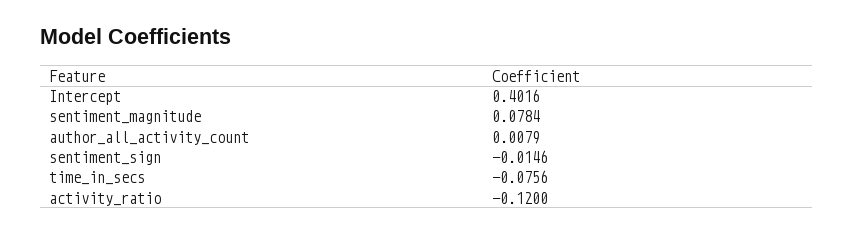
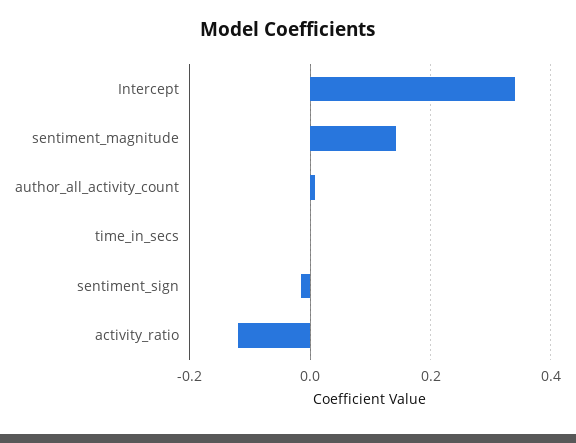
  {
-   "Intercept": 0.4016,
+   "Intercept": 0.34,
-   "sentiment_magnitude": 0.0784,
+   "sentiment_magnitude": 0.14,
    "author_all_activity_count": 0.0079,
    "sentiment_sign": -0.0146,
-   "time_in_secs": -0.0756,
+   "time_in_secs": 0,
    "activity_ratio": -0.12
  }

